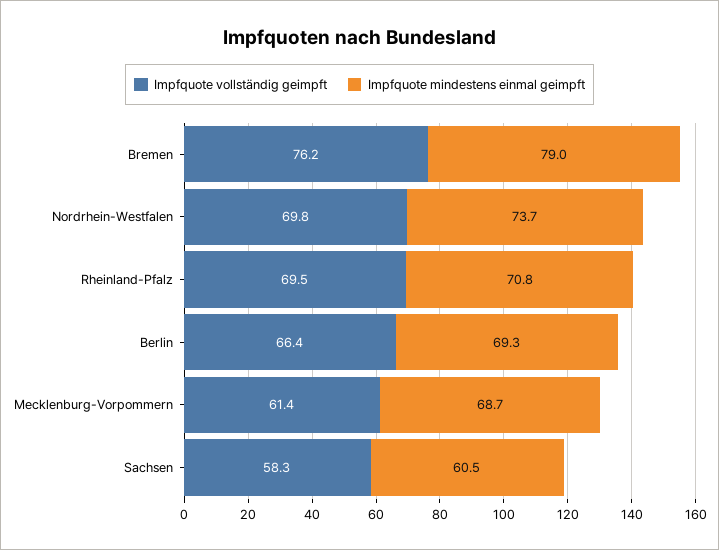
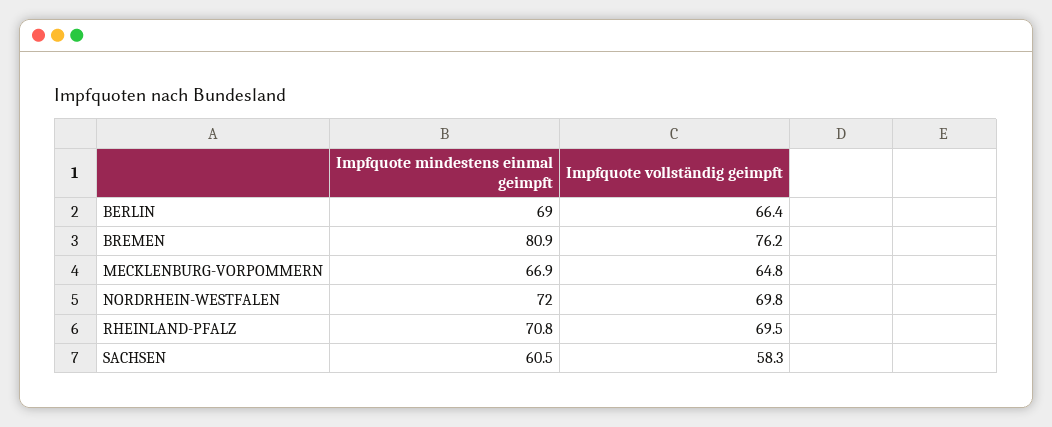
  {
    "Impfquote vollständig geimpft": {
      "Bremen": 76.2,
      "Nordrhein-Westfalen": 69.8,
      "Rheinland-Pfalz": 69.5,
      "Berlin": 66.4,
-     "Mecklenburg-Vorpommern": 61.4,
+     "Mecklenburg-Vorpommern": 64.8,
      "Sachsen": 58.3
    },
    "Impfquote mindestens einmal geimpft": {
-     "Bremen": 79,
+     "Bremen": 80.9,
-     "Nordrhein-Westfalen": 73.7,
+     "Nordrhein-Westfalen": 72,
      "Rheinland-Pfalz": 70.8,
-     "Berlin": 69.3,
+     "Berlin": 69,
-     "Mecklenburg-Vorpommern": 68.7,
+     "Mecklenburg-Vorpommern": 66.9,
      "Sachsen": 60.5
    }
  }

